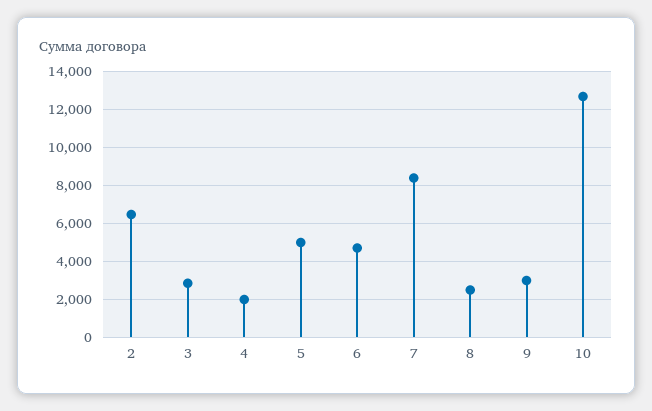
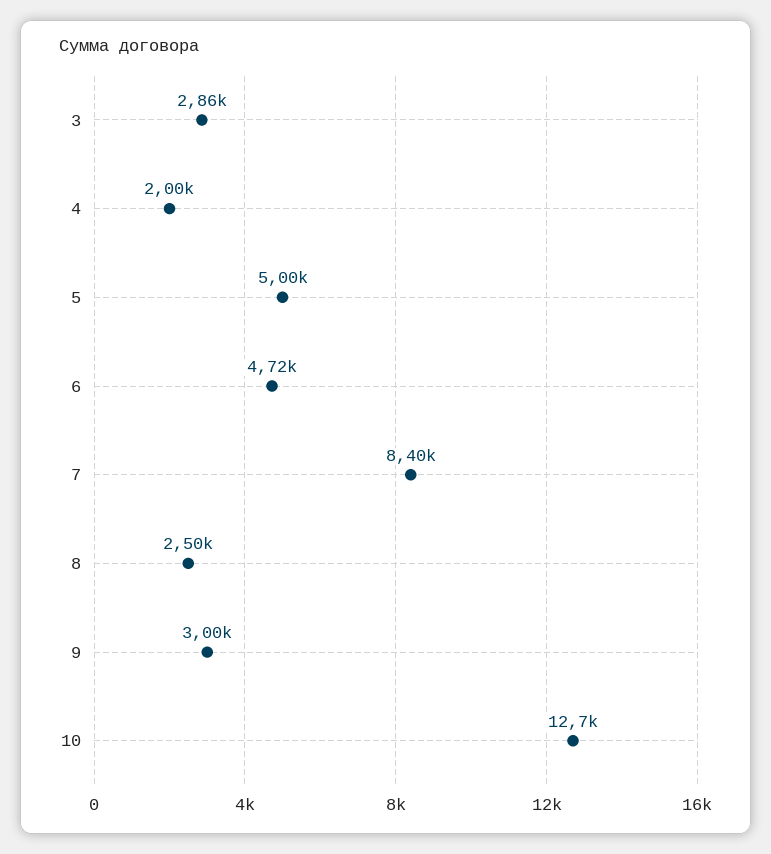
  {
-   "2": 6500,
    "3": 2860,
    "4": 2000,
    "5": 5000,
    "6": 4720,
    "7": 8400,
    "8": 2500,
    "9": 3000,
    "10": 12700
  }

